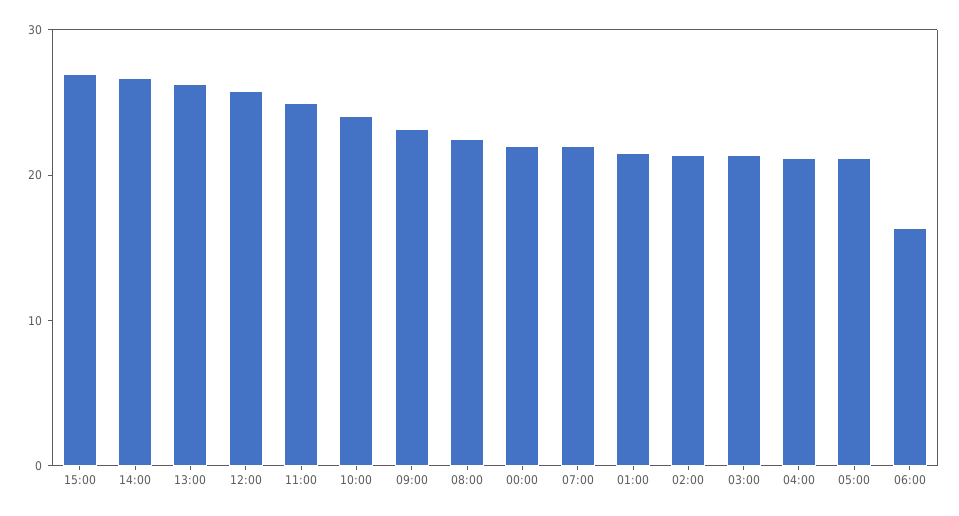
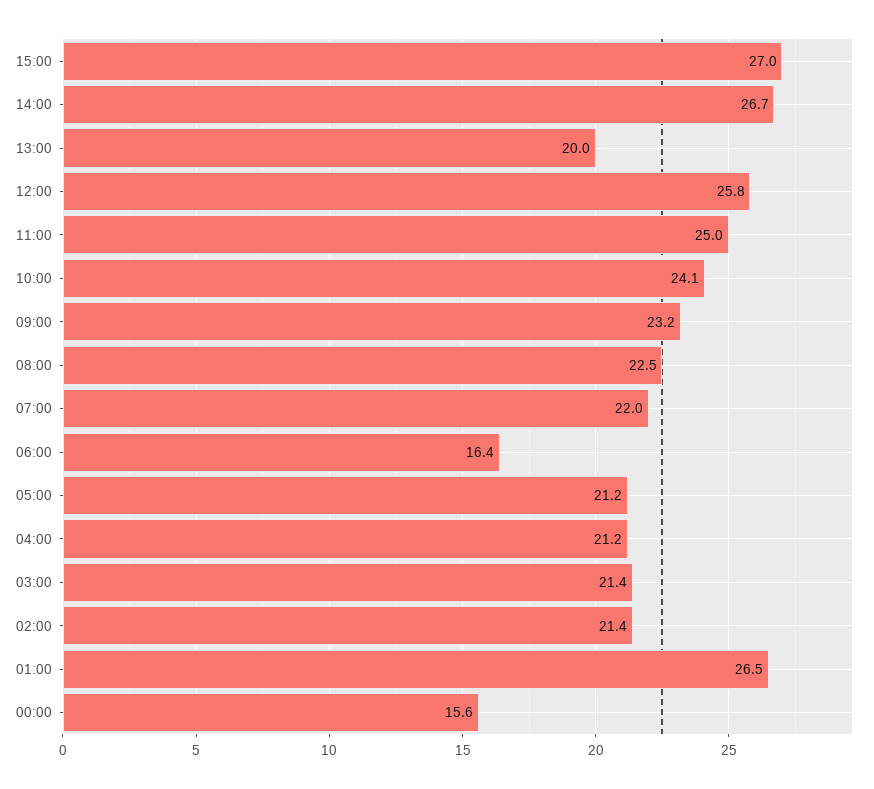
  {
    "15:00": 27,
    "14:00": 26.7,
-   "13:00": 26,
+   "13:00": 20,
    "12:00": 25.8,
    "11:00": 25,
    "10:00": 24.1,
    "09:00": 23.2,
    "08:00": 22.5,
-   "00:00": 22,
+   "00:00": 15.6,
    "07:00": 22,
-   "01:00": 22,
+   "01:00": 26.5,
    "02:00": 21.4,
    "03:00": 21.4,
    "04:00": 21.2,
    "05:00": 21.2,
    "06:00": 16.4
  }

